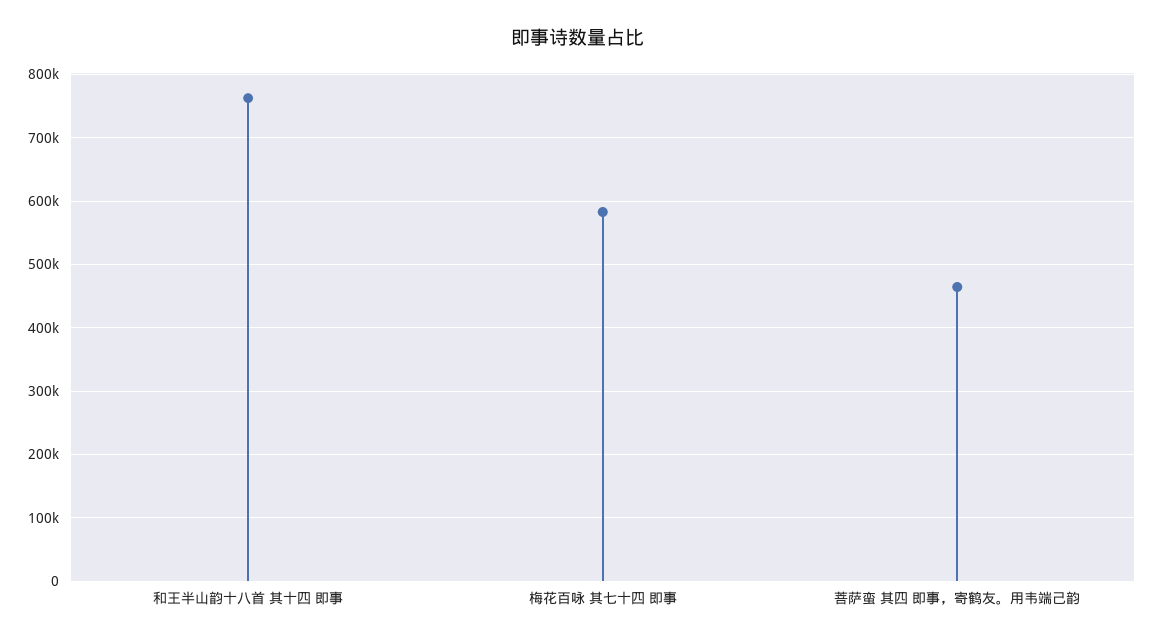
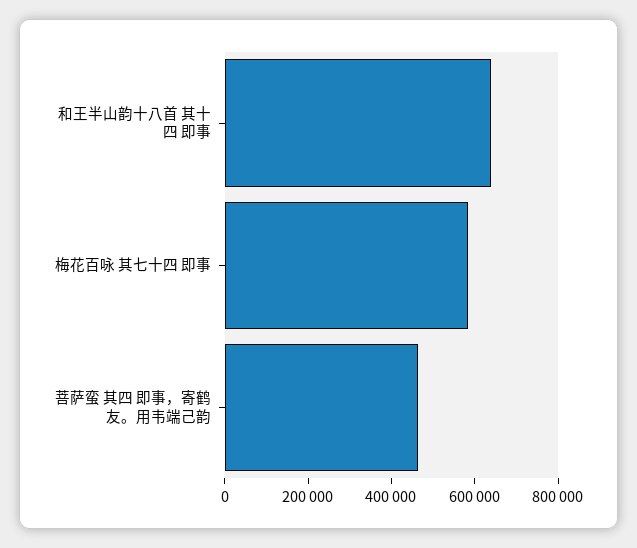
  {
-   "和王半山韵十八首 其十四 即事": 760000,
+   "和王半山韵十八首 其十四 即事": 650000,
    "梅花百咏 其七十四 即事": 580000,
    "菩萨蛮 其四 即事，寄鹤友。用韦端己韵": 460000
  }

